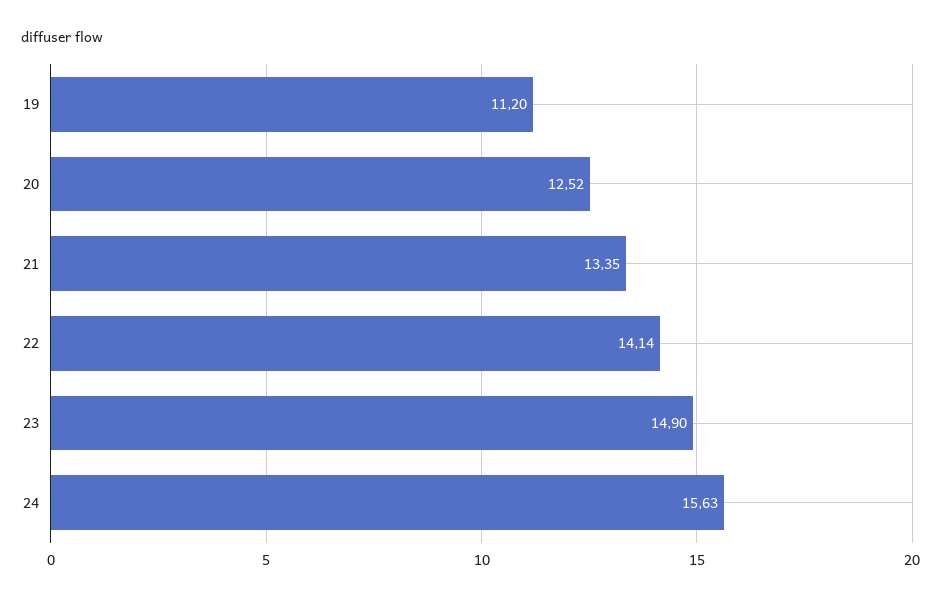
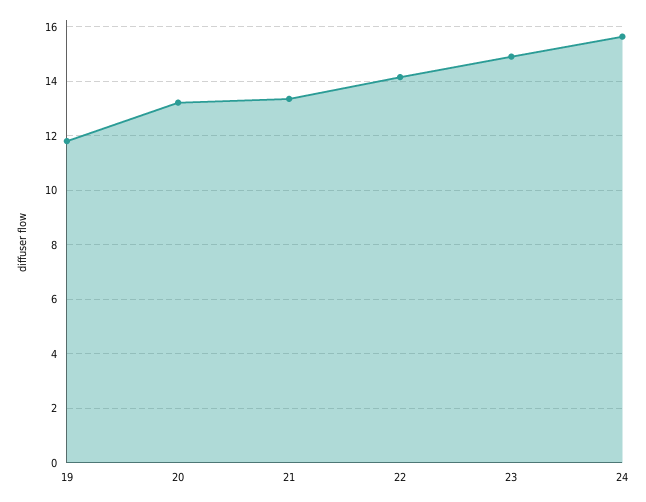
  {
-   "19": 11.2,
+   "19": 11.75,
-   "20": 12.52,
+   "20": 13.25,
    "21": 13.35,
    "22": 14.14,
    "23": 14.9,
    "24": 15.63
  }

